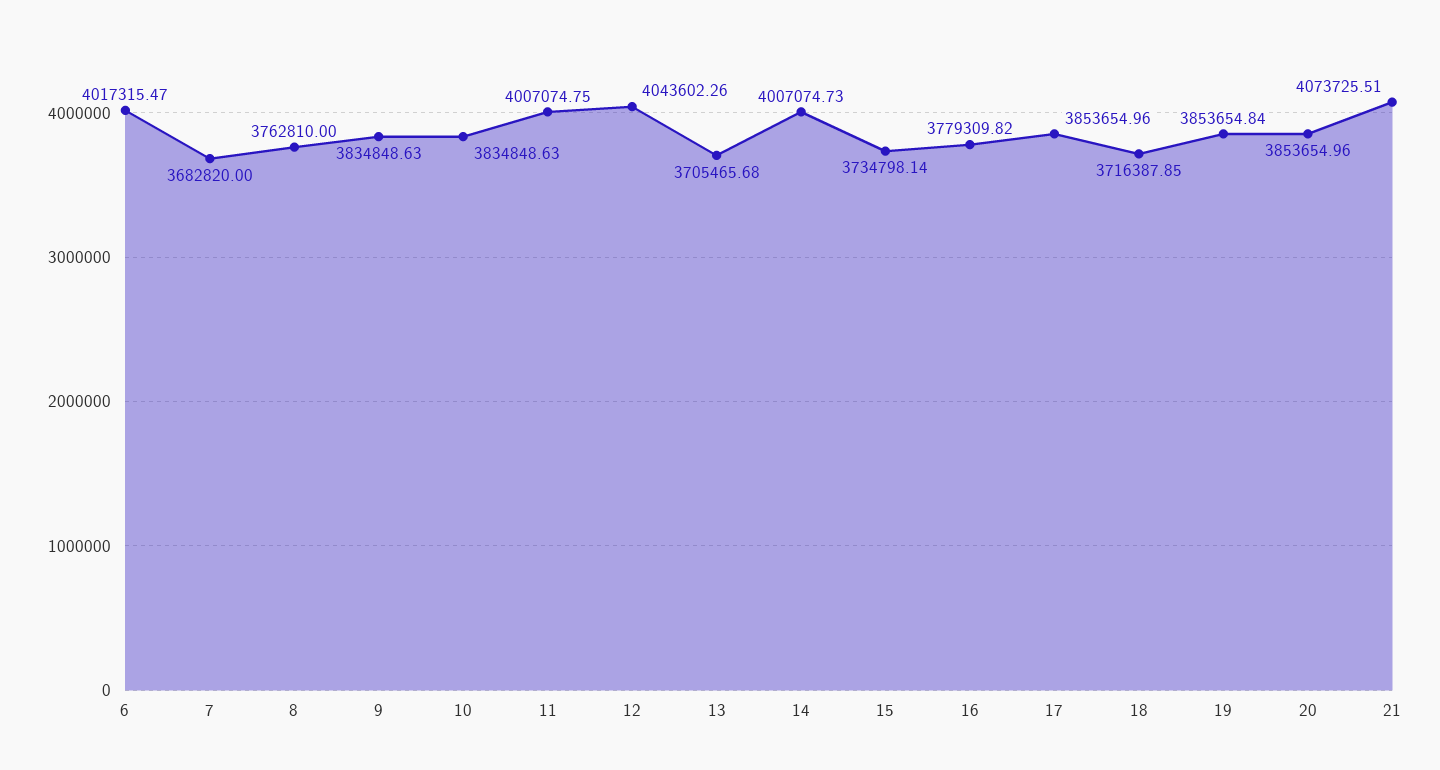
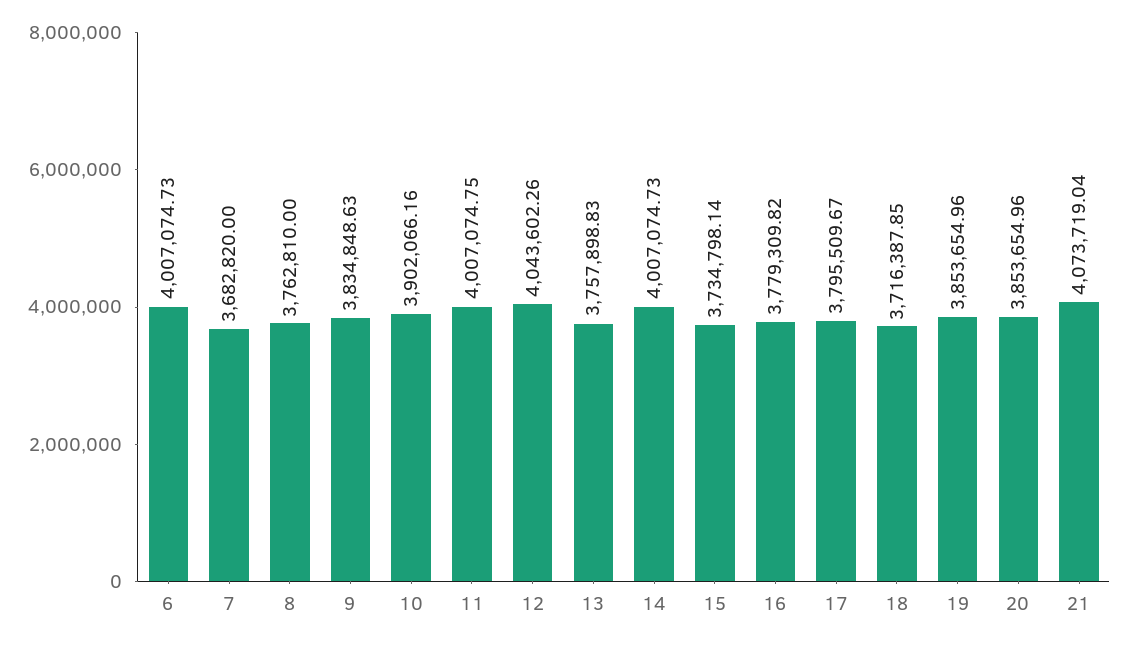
  {
-   "6": 4017315.47,
+   "6": 4007074.73,
    "7": 3682820,
    "8": 3762810,
    "9": 3834848.63,
-   "10": 3834848.63,
+   "10": 3902066.16,
    "11": 4007074.75,
    "12": 4043602.26,
-   "13": 3705465.68,
+   "13": 3757898.83,
    "14": 4007074.73,
    "15": 3734798.14,
    "16": 3779309.82,
-   "17": 3853654.96,
+   "17": 3795509.67,
    "18": 3716387.85,
-   "19": 3853654.84,
+   "19": 3853654.96,
    "20": 3853654.96,
-   "21": 4073725.51
+   "21": 4073719.04
  }

